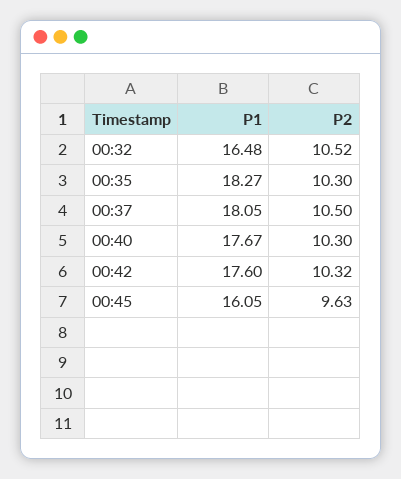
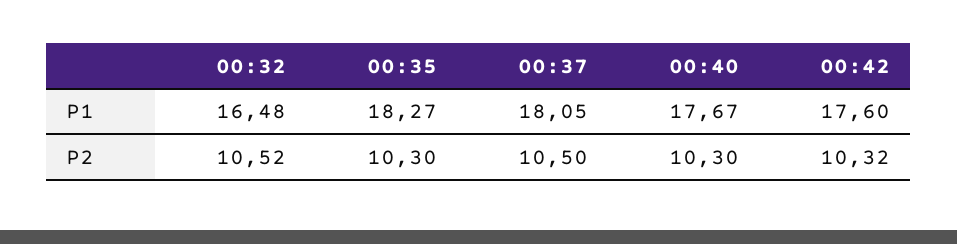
  {
    "P1": {
      "00:32": 16.48,
      "00:35": 18.27,
      "00:37": 18.05,
      "00:40": 17.67,
-     "00:42": 17.6,
+     "00:42": 17.6
-     "00:45": 16.05
    },
    "P2": {
      "00:32": 10.52,
      "00:35": 10.3,
      "00:37": 10.5,
      "00:40": 10.3,
-     "00:42": 10.32,
+     "00:42": 10.32
-     "00:45": 9.63
    }
  }

